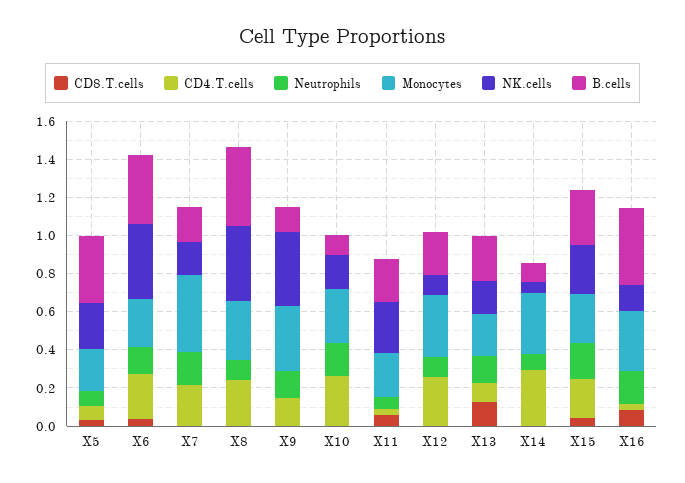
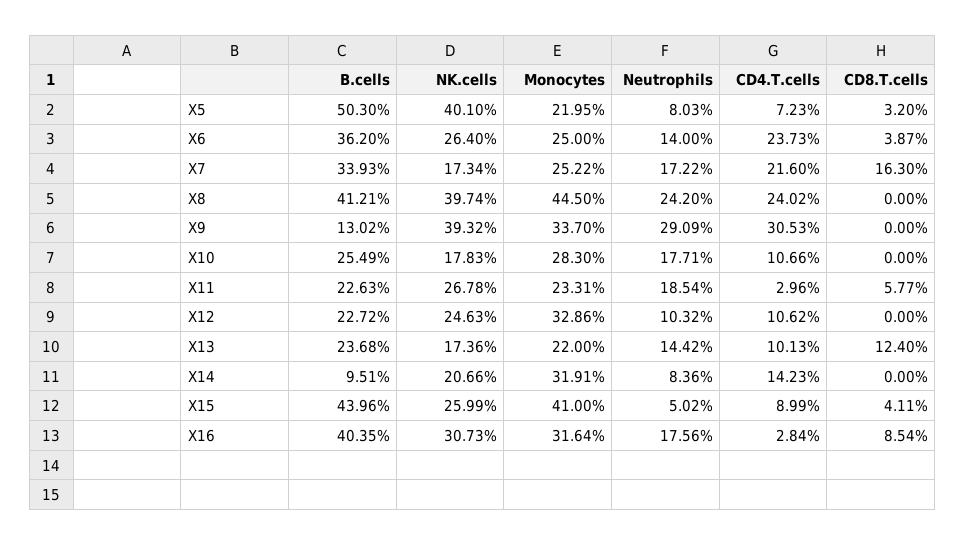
  {
    "CD8.T.cells": {
      "X5": 0.032,
      "X6": 0.0387,
-     "X7": 0,
+     "X7": 0.163,
      "X8": 0,
      "X9": 0,
      "X10": 0,
      "X11": 0.0577,
      "X12": 0,
      "X13": 0.124,
      "X14": 0,
      "X15": 0.0411,
      "X16": 0.0854
    },
    "CD4.T.cells": {
      "X5": 0.0723,
      "X6": 0.2373,
      "X7": 0.216,
      "X8": 0.2402,
-     "X9": 0.15,
+     "X9": 0.3053,
-     "X10": 0.25,
+     "X10": 0.1066,
      "X11": 0.0296,
-     "X12": 0.25,
+     "X12": 0.1062,
      "X13": 0.1013,
-     "X14": 0.3,
+     "X14": 0.1423,
-     "X15": 0.2,
+     "X15": 0.0899,
      "X16": 0.0284
    },
    "Neutrophils": {
      "X5": 0.0803,
      "X6": 0.14,
      "X7": 0.1722,
-     "X8": 0.1,
+     "X8": 0.242,
-     "X9": 0.15,
+     "X9": 0.2909,
      "X10": 0.1771,
-     "X11": 0.05,
+     "X11": 0.1854,
      "X12": 0.1032,
      "X13": 0.1442,
      "X14": 0.0836,
-     "X15": 0.2,
+     "X15": 0.0502,
      "X16": 0.1756
    },
    "Monocytes": {
      "X5": 0.2195,
      "X6": 0.25,
-     "X7": 0.4,
+     "X7": 0.2522,
-     "X8": 0.3,
+     "X8": 0.445,
      "X9": 0.337,
      "X10": 0.283,
      "X11": 0.2331,
      "X12": 0.3286,
      "X13": 0.22,
      "X14": 0.3191,
-     "X15": 0.25,
+     "X15": 0.41,
      "X16": 0.3164
    },
    "NK.cells": {
-     "X5": 0.25,
+     "X5": 0.401,
-     "X6": 0.4,
+     "X6": 0.264,
      "X7": 0.1734,
      "X8": 0.3974,
      "X9": 0.3932,
      "X10": 0.1783,
      "X11": 0.2678,
-     "X12": 0.1,
+     "X12": 0.2463,
      "X13": 0.1736,
-     "X14": 0.05,
+     "X14": 0.2066,
      "X15": 0.2599,
-     "X16": 0.15
+     "X16": 0.3073
    },
    "B.cells": {
-     "X5": 0.35,
+     "X5": 0.503,
      "X6": 0.362,
-     "X7": 0.2,
+     "X7": 0.3393,
      "X8": 0.4121,
      "X9": 0.1302,
-     "X10": 0.1,
+     "X10": 0.2549,
      "X11": 0.2263,
      "X12": 0.2272,
      "X13": 0.2368,
      "X14": 0.0951,
-     "X15": 0.3,
+     "X15": 0.4396,
      "X16": 0.4035
    }
  }

